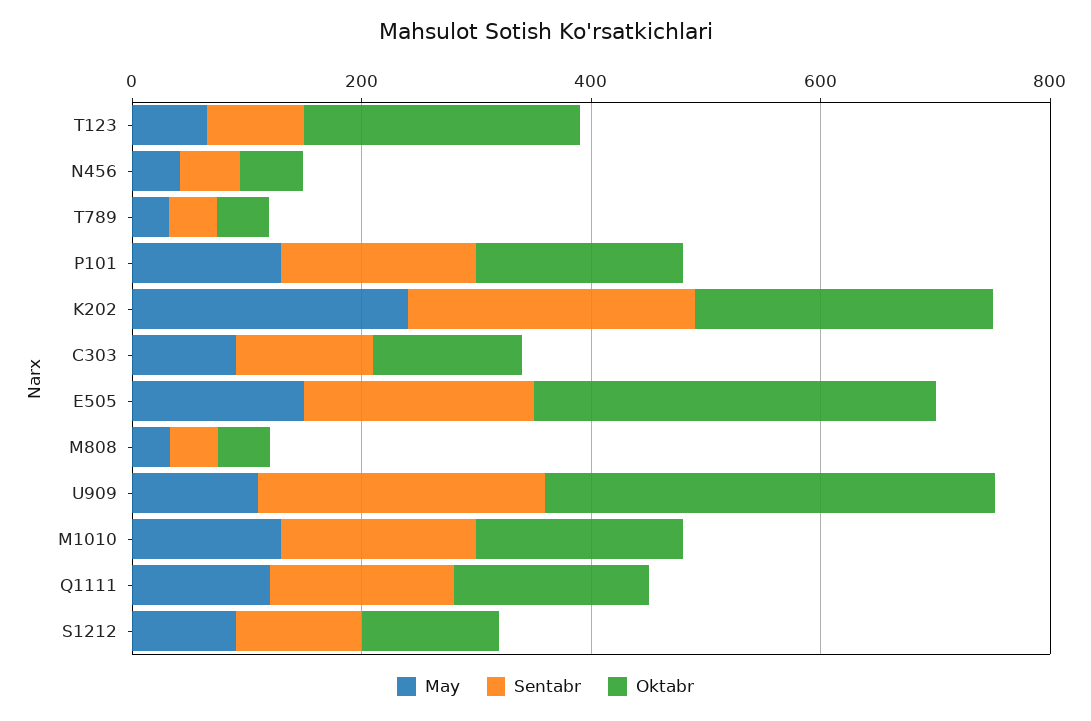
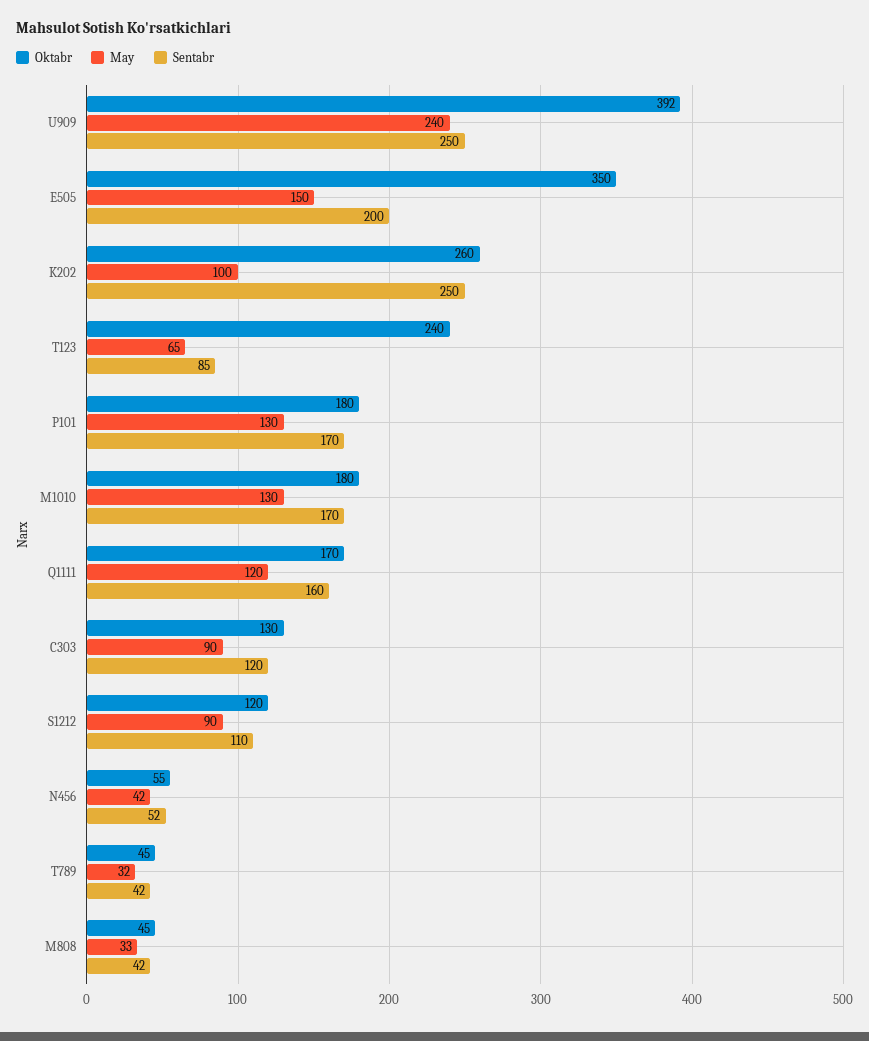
  {
    "May": {
      "T123": 65,
      "N456": 42,
      "T789": 32,
      "P101": 130,
-     "K202": 250,
+     "K202": 100,
      "C303": 90,
      "E505": 150,
      "M808": 33,
-     "U909": 100,
+     "U909": 240,
      "M1010": 130,
      "Q1111": 120,
      "S1212": 90
    },
    "Sentabr": {
      "T123": 85,
      "N456": 52,
      "T789": 42,
      "P101": 170,
      "K202": 250,
      "C303": 120,
      "E505": 200,
      "M808": 42,
      "U909": 250,
      "M1010": 170,
      "Q1111": 160,
      "S1212": 110
    },
    "Oktabr": {
      "T123": 240,
      "N456": 55,
      "T789": 45,
      "P101": 180,
      "K202": 260,
      "C303": 130,
      "E505": 350,
      "M808": 45,
      "U909": 392,
      "M1010": 180,
      "Q1111": 170,
      "S1212": 120
    }
  }

